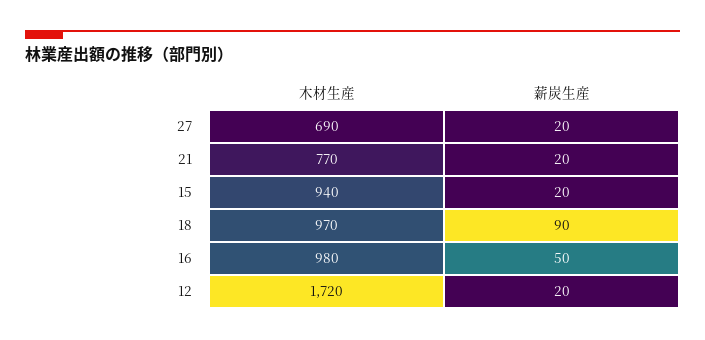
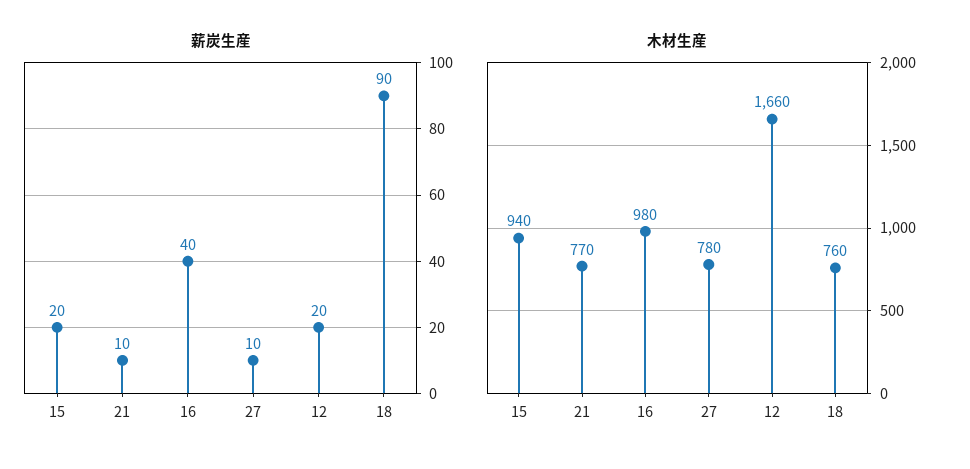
  {
    "木材生産": {
-     "27": 690,
+     "27": 780,
      "21": 770,
      "15": 940,
-     "18": 970,
+     "18": 760,
      "16": 980,
-     "12": 1720
+     "12": 1660
    },
    "薪炭生産": {
-     "27": 20,
+     "27": 10,
-     "21": 20,
+     "21": 10,
      "15": 20,
      "18": 90,
-     "16": 50,
+     "16": 40,
      "12": 20
    }
  }

